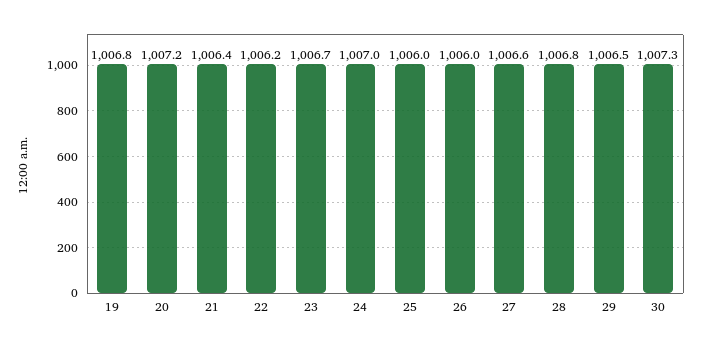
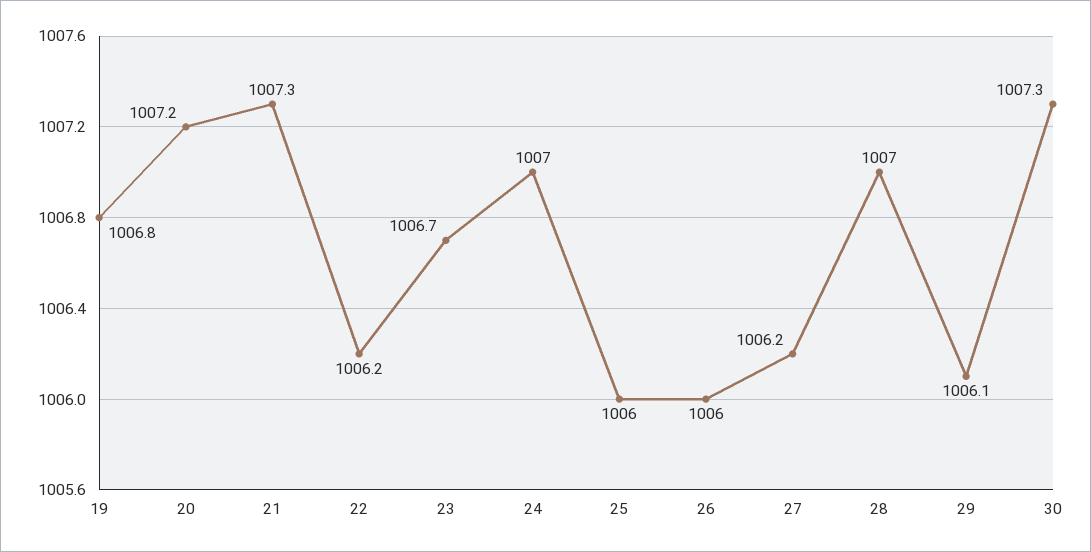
  {
    "19": 1006.8,
    "20": 1007.2,
-   "21": 1006.4,
+   "21": 1007.3,
    "22": 1006.2,
    "23": 1006.7,
    "24": 1007,
    "25": 1006,
    "26": 1006,
-   "27": 1006.6,
+   "27": 1006.2,
-   "28": 1006.8,
+   "28": 1007,
-   "29": 1006.5,
+   "29": 1006.1,
    "30": 1007.3
  }

